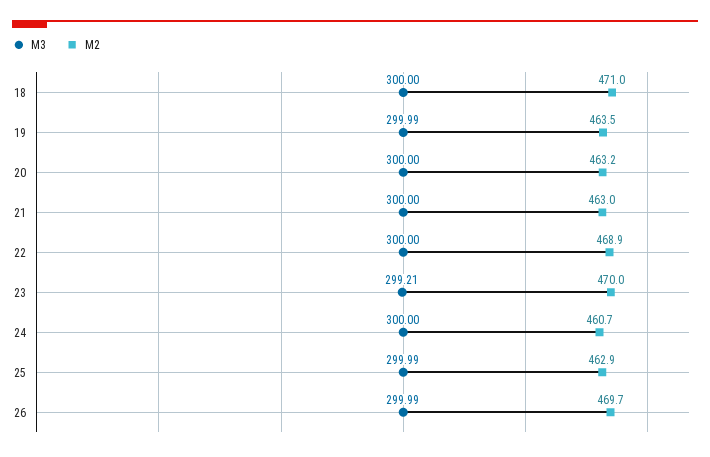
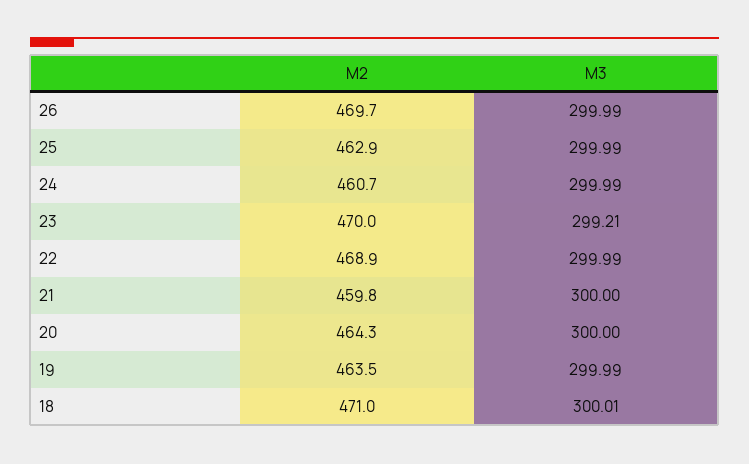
  {
    "M3": {
-     "18": 300,
+     "18": 300.01,
      "19": 299.99,
      "20": 300,
      "21": 300,
-     "22": 300,
+     "22": 299.99,
      "23": 299.21,
-     "24": 300,
+     "24": 299.99,
      "25": 299.99,
      "26": 299.99
    },
    "M2": {
      "18": 471,
      "19": 463.5,
-     "20": 463.2,
+     "20": 464.3,
-     "21": 463,
+     "21": 459.8,
      "22": 468.9,
      "23": 470,
      "24": 460.7,
      "25": 462.9,
      "26": 469.7
    }
  }

